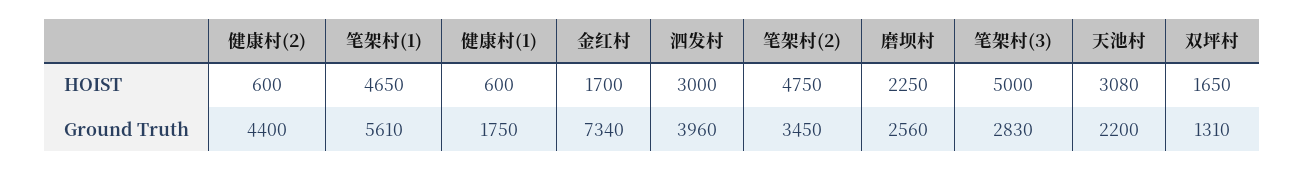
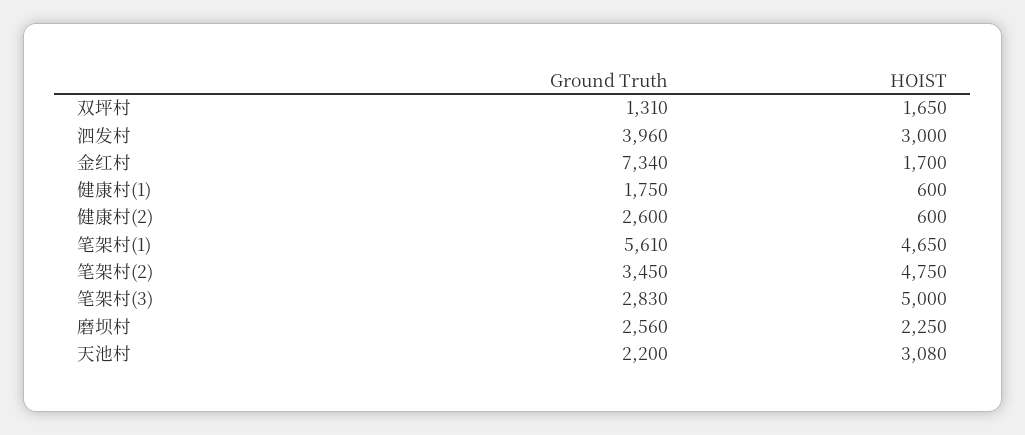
  {
    "健康村(2)": {
      "HOIST": 600,
-     "Ground Truth": 4400
+     "Ground Truth": 2600
    },
    "笔架村(1)": {
      "HOIST": 4650,
      "Ground Truth": 5610
    },
    "健康村(1)": {
      "HOIST": 600,
      "Ground Truth": 1750
    },
    "金红村": {
      "HOIST": 1700,
      "Ground Truth": 7340
    },
    "泗发村": {
      "HOIST": 3000,
      "Ground Truth": 3960
    },
    "笔架村(2)": {
      "HOIST": 4750,
      "Ground Truth": 3450
    },
    "磨坝村": {
      "HOIST": 2250,
      "Ground Truth": 2560
    },
    "笔架村(3)": {
      "HOIST": 5000,
      "Ground Truth": 2830
    },
    "天池村": {
      "HOIST": 3080,
      "Ground Truth": 2200
    },
    "双坪村": {
      "HOIST": 1650,
      "Ground Truth": 1310
    }
  }

